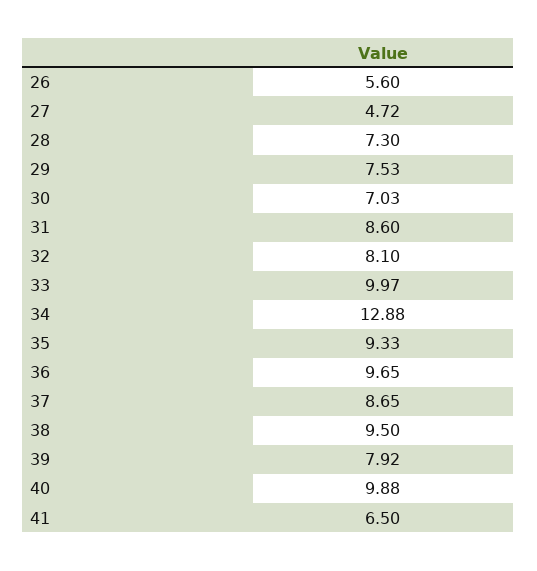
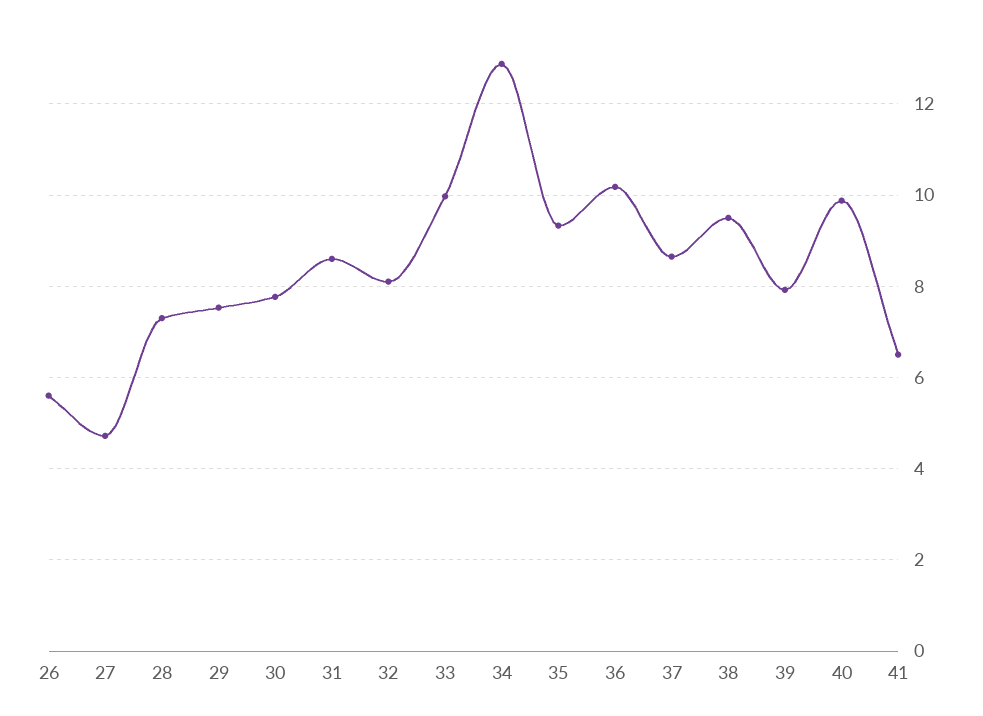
  {
    "26": 5.6,
    "27": 4.72,
    "28": 7.3,
    "29": 7.53,
-   "30": 7.03,
+   "30": 7.8,
    "31": 8.6,
    "32": 8.1,
    "33": 9.97,
    "34": 12.88,
    "35": 9.33,
-   "36": 9.65,
+   "36": 10.2,
    "37": 8.65,
    "38": 9.5,
    "39": 7.92,
    "40": 9.88,
    "41": 6.5
  }

